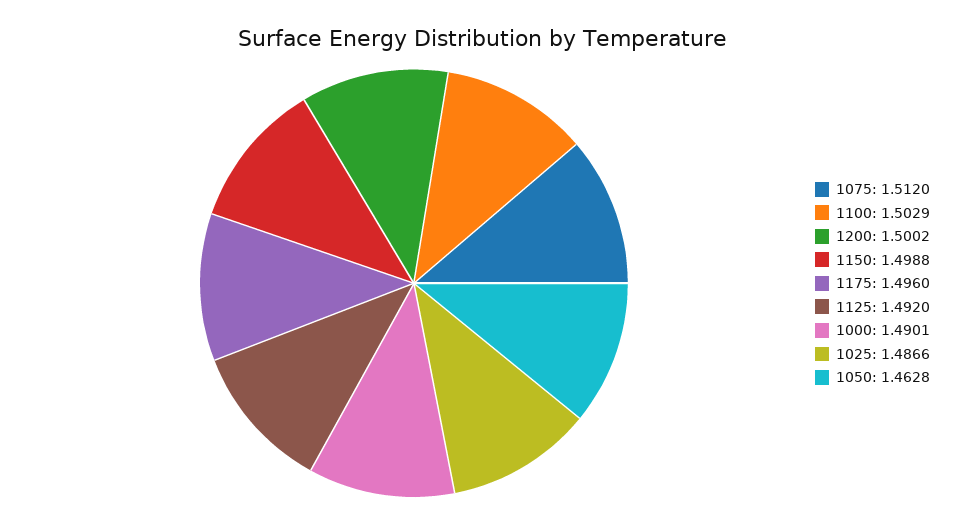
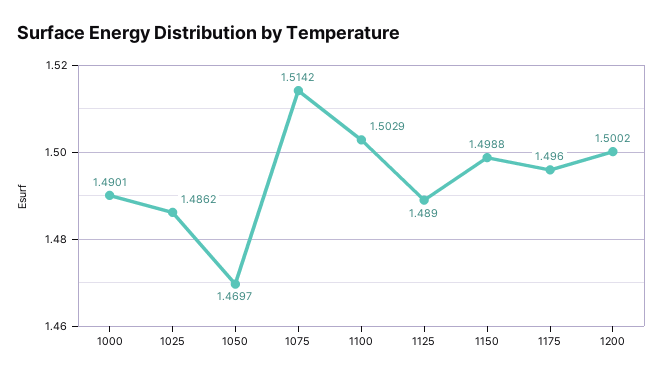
  {
-   "1075": 1.512,
+   "1075": 1.5142,
    "1100": 1.5029,
    "1200": 1.5002,
    "1150": 1.4988,
    "1175": 1.496,
-   "1125": 1.492,
+   "1125": 1.489,
    "1000": 1.4901,
-   "1025": 1.4866,
+   "1025": 1.4862,
-   "1050": 1.4628
+   "1050": 1.4697
  }

